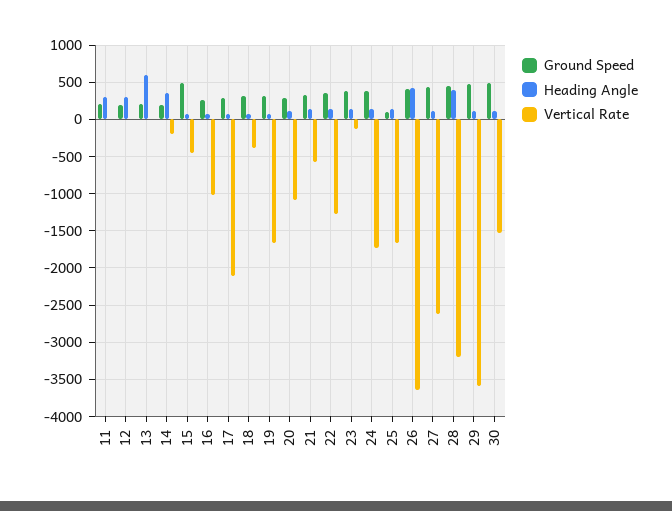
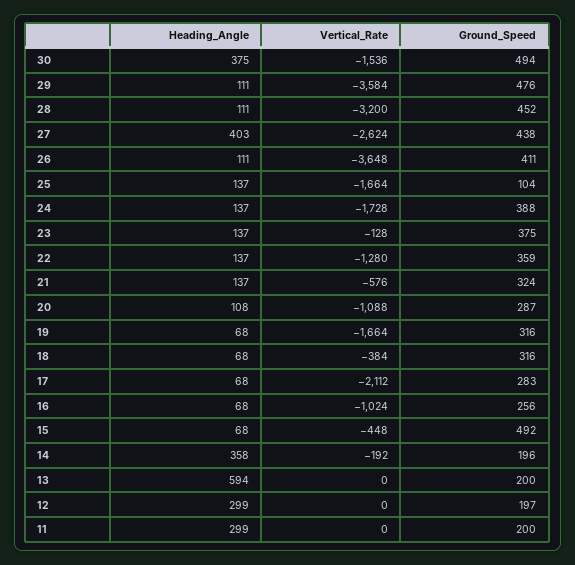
  {
    "Ground Speed": {
      "11": 200,
      "12": 197,
      "13": 200,
      "14": 196,
      "15": 492,
      "16": 256,
      "17": 283,
      "18": 316,
      "19": 316,
      "20": 287,
      "21": 324,
      "22": 359,
      "23": 375,
      "24": 388,
      "25": 104,
      "26": 411,
      "27": 438,
      "28": 452,
      "29": 476,
      "30": 494
    },
    "Heading Angle": {
      "11": 299,
      "12": 299,
      "13": 594,
      "14": 358,
      "15": 68,
      "16": 68,
      "17": 68,
      "18": 68,
      "19": 68,
      "20": 108,
      "21": 137,
      "22": 137,
      "23": 137,
      "24": 137,
      "25": 137,
-     "26": 400,
+     "26": 111,
-     "27": 100,
+     "27": 403,
-     "28": 400,
+     "28": 111,
      "29": 111,
-     "30": 100
+     "30": 375
    },
    "Vertical Rate": {
      "11": 0,
      "12": 0,
      "13": 0,
      "14": -192,
      "15": -448,
      "16": -1024,
      "17": -2112,
      "18": -384,
      "19": -1664,
      "20": -1088,
      "21": -576,
      "22": -1280,
      "23": -128,
      "24": -1728,
      "25": -1664,
      "26": -3648,
      "27": -2624,
      "28": -3200,
      "29": -3584,
      "30": -1536
    }
  }

